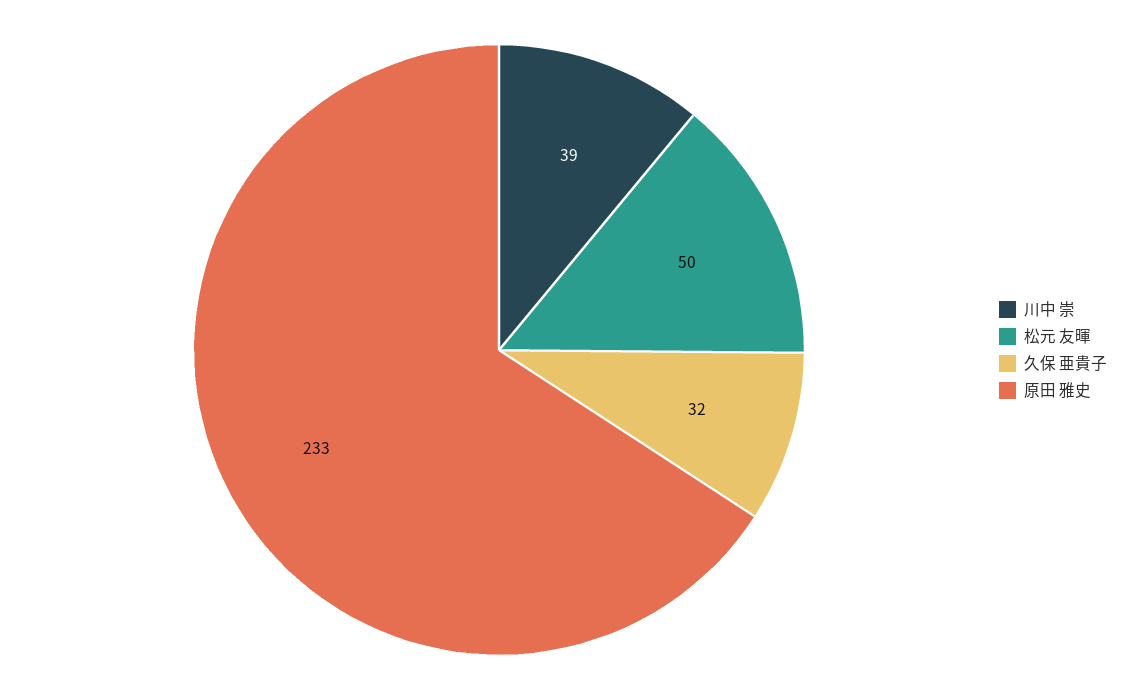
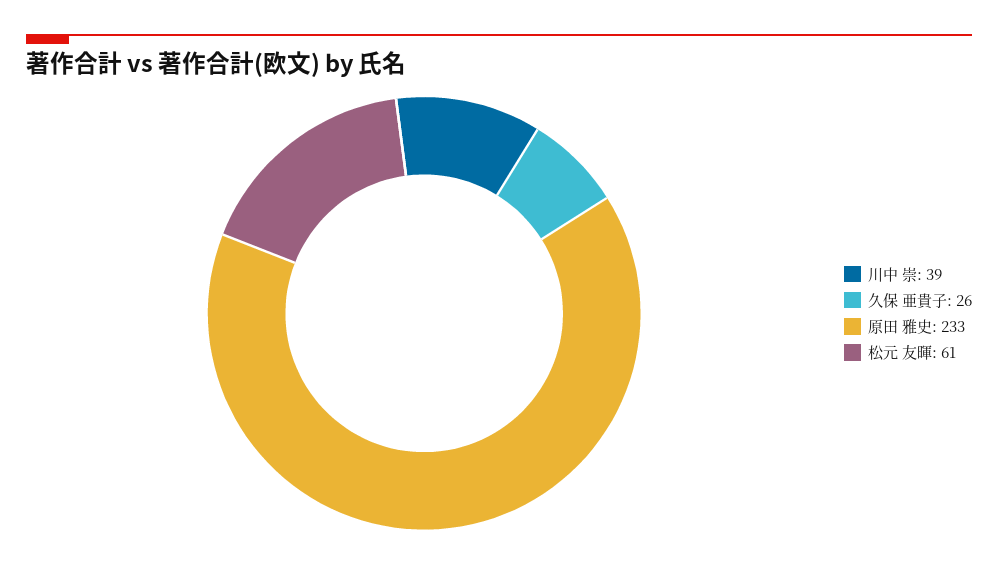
  {
    "川中 崇": 39,
-   "松元 友暉": 50,
+   "松元 友暉": 61,
-   "久保 亜貴子": 32,
+   "久保 亜貴子": 26,
    "原田 雅史": 233
  }

